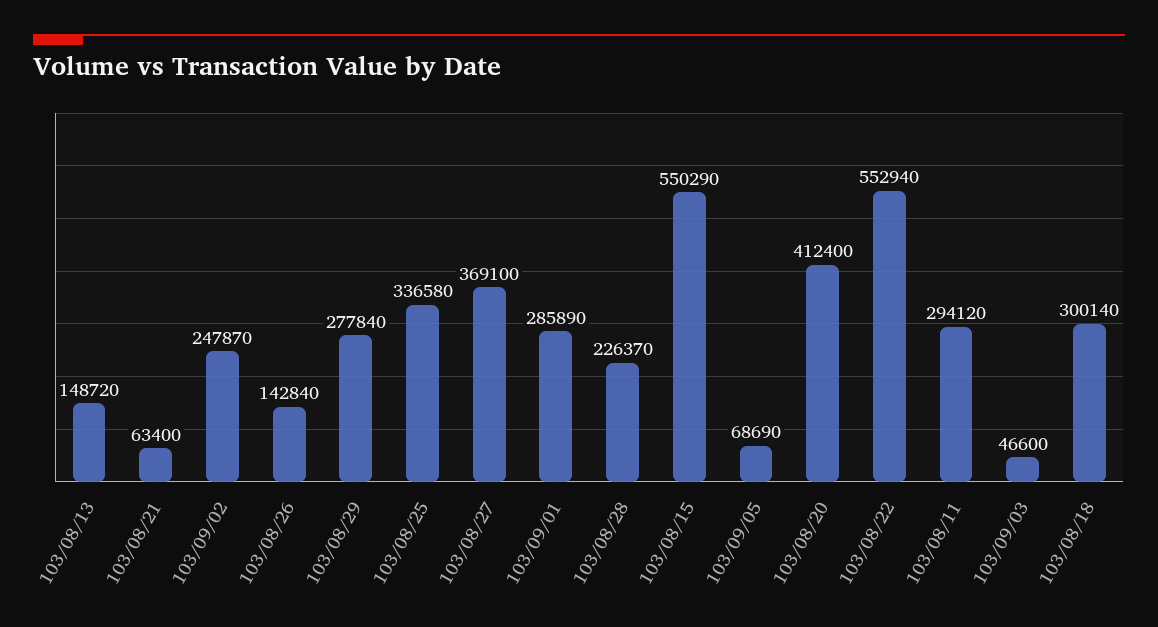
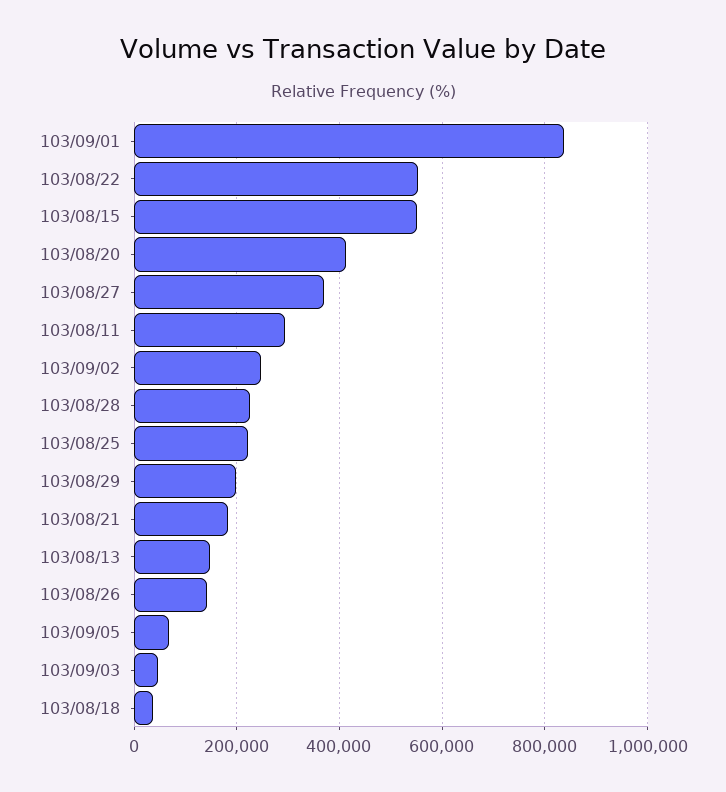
  {
    "103/08/13": 148720,
-   "103/08/21": 63400,
+   "103/08/21": 180000,
    "103/09/02": 247870,
    "103/08/26": 142840,
-   "103/08/29": 277840,
+   "103/08/29": 200000,
-   "103/08/25": 336580,
+   "103/08/25": 220000,
    "103/08/27": 369100,
-   "103/09/01": 285890,
+   "103/09/01": 840000,
    "103/08/28": 226370,
    "103/08/15": 550290,
    "103/09/05": 68690,
    "103/08/20": 412400,
    "103/08/22": 552940,
    "103/08/11": 294120,
    "103/09/03": 46600,
-   "103/08/18": 300140
+   "103/08/18": 40000
  }

